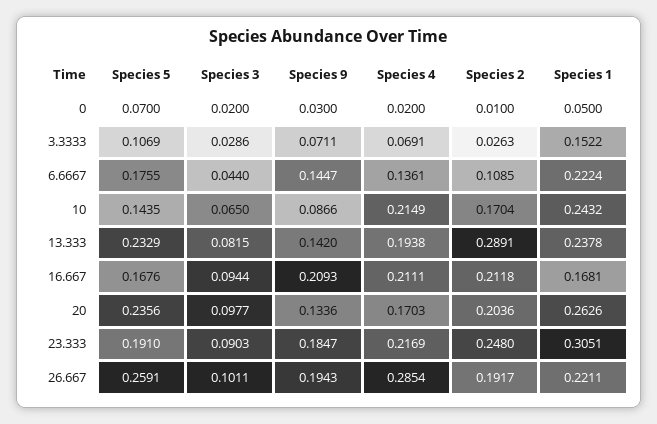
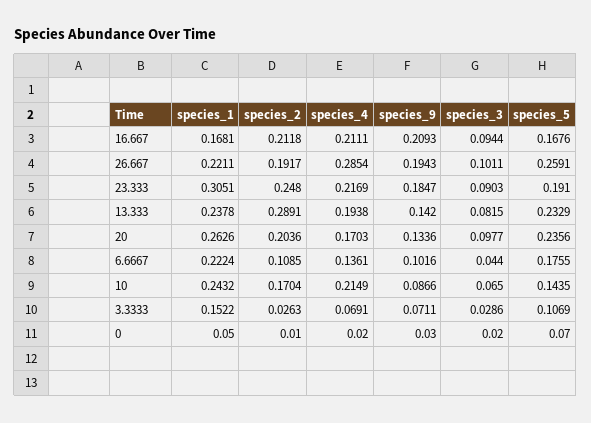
  {
    "Species 5": {
      "0": 0.07,
      "3.3333": 0.1069,
      "6.6667": 0.1755,
      "10": 0.1435,
      "13.333": 0.2329,
      "16.667": 0.1676,
      "20": 0.2356,
      "23.333": 0.191,
      "26.667": 0.2591
    },
    "Species 3": {
      "0": 0.02,
      "3.3333": 0.0286,
      "6.6667": 0.044,
      "10": 0.065,
      "13.333": 0.0815,
      "16.667": 0.0944,
      "20": 0.0977,
      "23.333": 0.0903,
      "26.667": 0.1011
    },
    "Species 9": {
      "0": 0.03,
      "3.3333": 0.0711,
-     "6.6667": 0.1447,
+     "6.6667": 0.1016,
      "10": 0.0866,
      "13.333": 0.142,
      "16.667": 0.2093,
      "20": 0.1336,
      "23.333": 0.1847,
      "26.667": 0.1943
    },
    "Species 4": {
      "0": 0.02,
      "3.3333": 0.0691,
      "6.6667": 0.1361,
      "10": 0.2149,
      "13.333": 0.1938,
      "16.667": 0.2111,
      "20": 0.1703,
      "23.333": 0.2169,
      "26.667": 0.2854
    },
    "Species 2": {
      "0": 0.01,
      "3.3333": 0.0263,
      "6.6667": 0.1085,
      "10": 0.1704,
      "13.333": 0.2891,
      "16.667": 0.2118,
      "20": 0.2036,
      "23.333": 0.248,
      "26.667": 0.1917
    },
    "Species 1": {
      "0": 0.05,
      "3.3333": 0.1522,
      "6.6667": 0.2224,
      "10": 0.2432,
      "13.333": 0.2378,
      "16.667": 0.1681,
      "20": 0.2626,
      "23.333": 0.3051,
      "26.667": 0.2211
    }
  }

